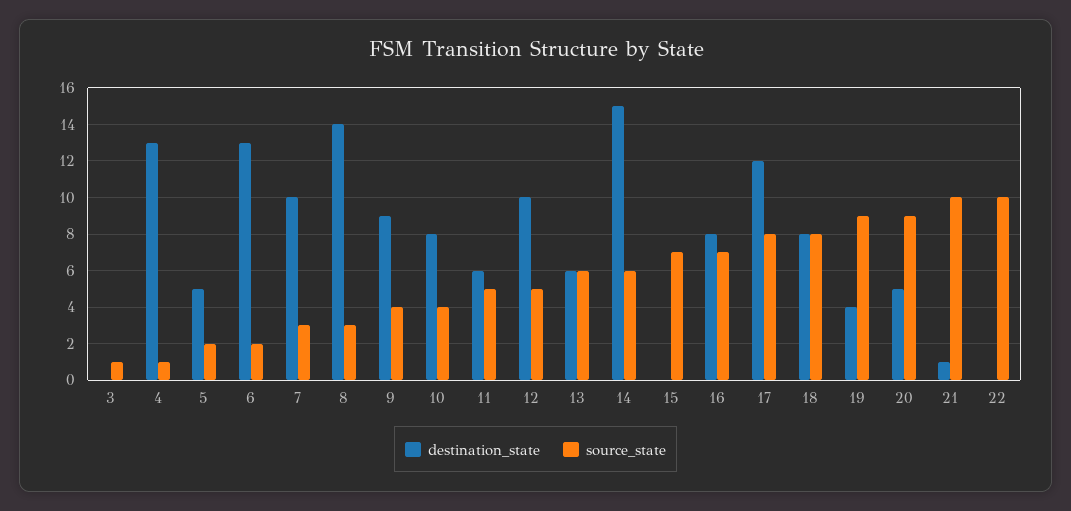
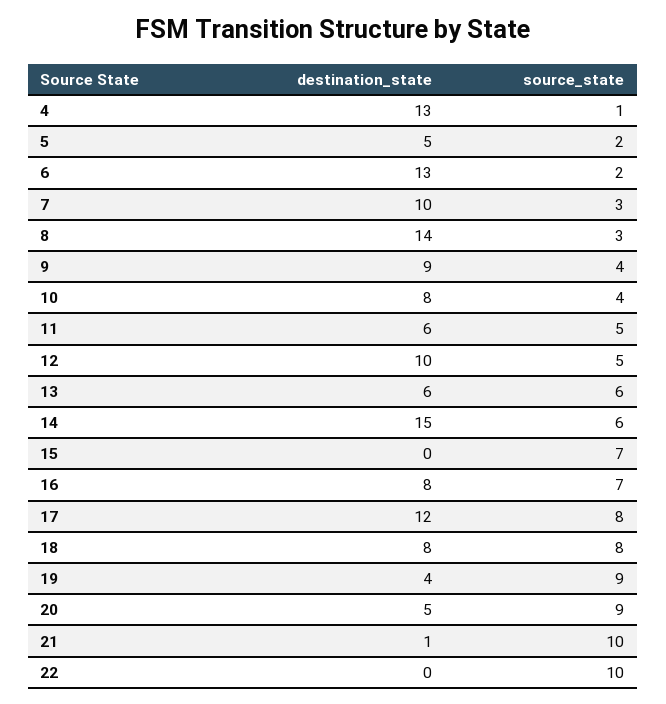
  {
    "destination_state": {
-     "3": 0,
      "4": 13,
      "5": 5,
      "6": 13,
      "7": 10,
      "8": 14,
      "9": 9,
      "10": 8,
      "11": 6,
      "12": 10,
      "13": 6,
      "14": 15,
      "15": 0,
      "16": 8,
      "17": 12,
      "18": 8,
      "19": 4,
      "20": 5,
      "21": 1,
      "22": 0
    },
    "source_state": {
-     "3": 1,
      "4": 1,
      "5": 2,
      "6": 2,
      "7": 3,
      "8": 3,
      "9": 4,
      "10": 4,
      "11": 5,
      "12": 5,
      "13": 6,
      "14": 6,
      "15": 7,
      "16": 7,
      "17": 8,
      "18": 8,
      "19": 9,
      "20": 9,
      "21": 10,
      "22": 10
    }
  }

